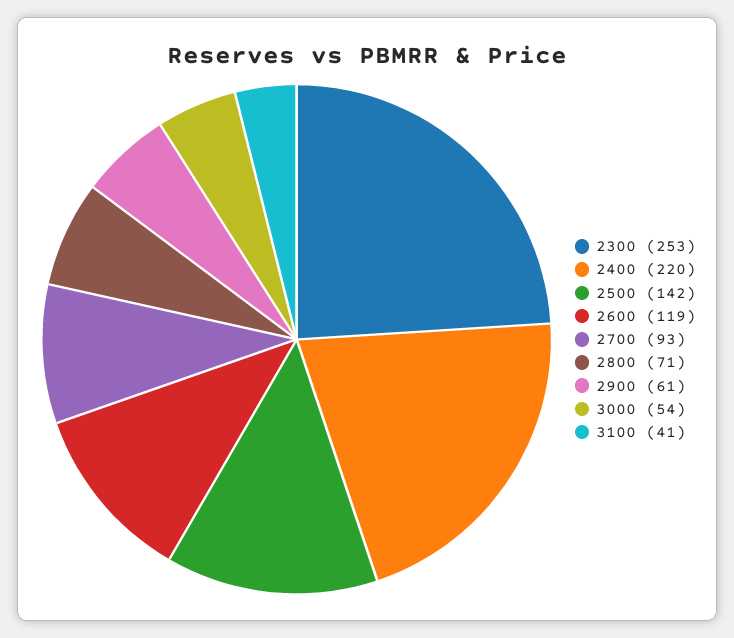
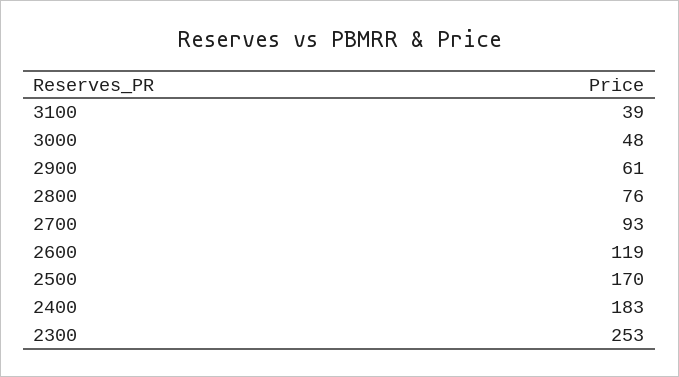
  {
    "2300": 253,
-   "2400": 220,
+   "2400": 183,
-   "2500": 142,
+   "2500": 170,
    "2600": 119,
    "2700": 93,
-   "2800": 71,
+   "2800": 76,
    "2900": 61,
-   "3000": 54,
+   "3000": 48,
-   "3100": 41
+   "3100": 39
  }

